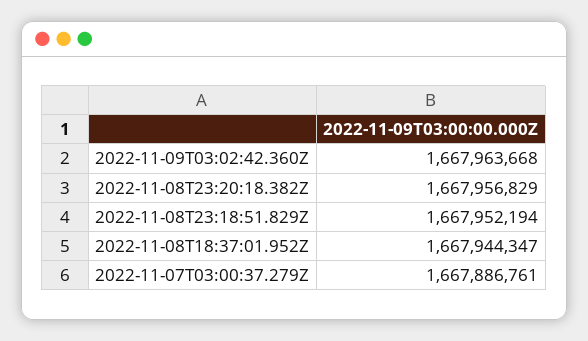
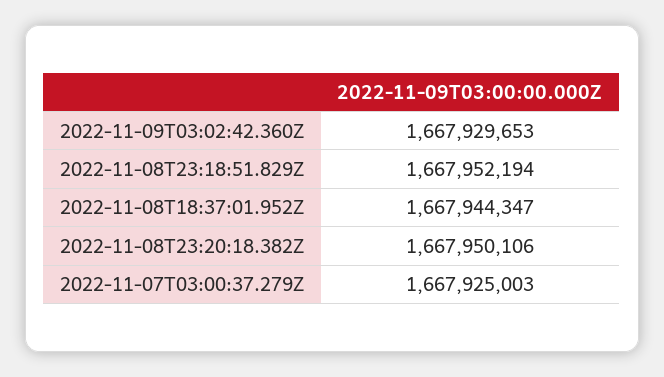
  {
-   "2022-11-09T03:02:42.360Z": 1667963668,
+   "2022-11-09T03:02:42.360Z": 1667929653,
-   "2022-11-08T23:20:18.382Z": 1667956829,
+   "2022-11-08T23:20:18.382Z": 1667950106,
    "2022-11-08T23:18:51.829Z": 1667952194,
    "2022-11-08T18:37:01.952Z": 1667944347,
-   "2022-11-07T03:00:37.279Z": 1667886761
+   "2022-11-07T03:00:37.279Z": 1667925003
  }

